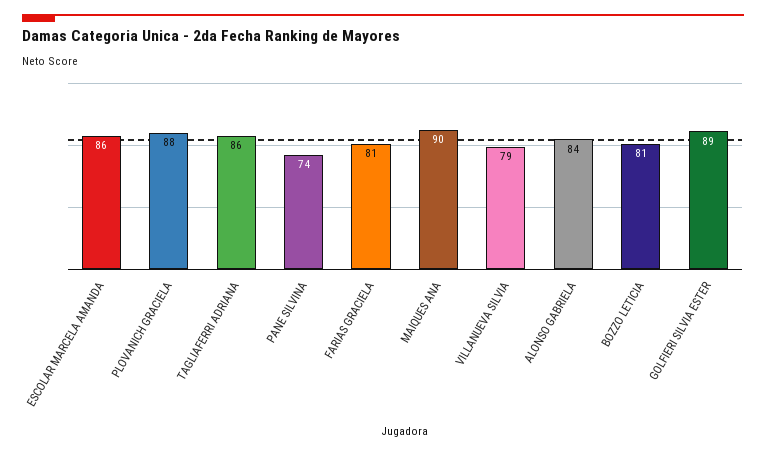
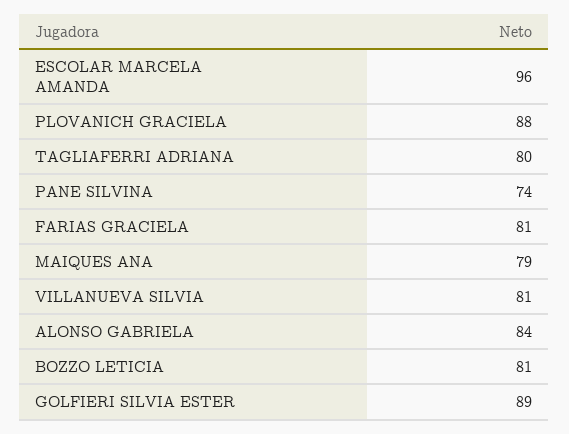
  {
-   "ESCOLAR MARCELA AMANDA": 86,
+   "ESCOLAR MARCELA AMANDA": 96,
    "PLOVANICH GRACIELA": 88,
-   "TAGLIAFERRI ADRIANA": 86,
+   "TAGLIAFERRI ADRIANA": 80,
    "PANE SILVINA": 74,
    "FARIAS GRACIELA": 81,
-   "MAIQUES ANA": 90,
+   "MAIQUES ANA": 79,
-   "VILLANUEVA SILVIA": 79,
+   "VILLANUEVA SILVIA": 81,
    "ALONSO GABRIELA": 84,
    "BOZZO LETICIA": 81,
    "GOLFIERI SILVIA ESTER": 89
  }

